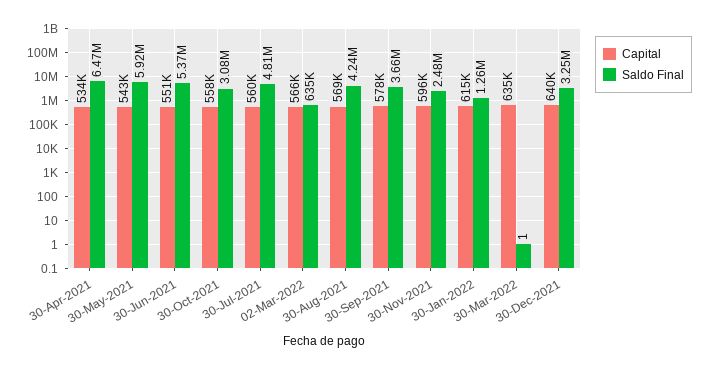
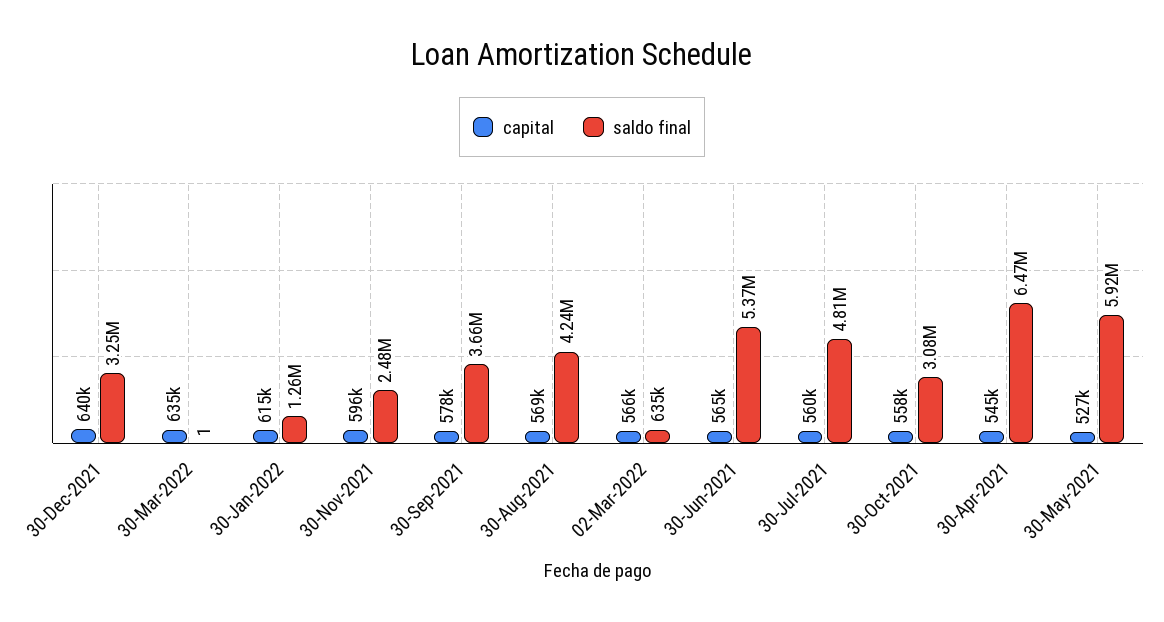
  {
    "Capital": {
-     "30-Apr-2021": 534000,
+     "30-Apr-2021": 545000,
-     "30-May-2021": 543000,
+     "30-May-2021": 527000,
-     "30-Jun-2021": 551000,
+     "30-Jun-2021": 565000,
      "30-Oct-2021": 558000,
      "30-Jul-2021": 560000,
      "02-Mar-2022": 566000,
      "30-Aug-2021": 569000,
      "30-Sep-2021": 578000,
      "30-Nov-2021": 596000,
      "30-Jan-2022": 615000,
      "30-Mar-2022": 635000,
      "30-Dec-2021": 640000
    },
    "Saldo Final": {
      "30-Apr-2021": 6470000,
      "30-May-2021": 5920000,
      "30-Jun-2021": 5370000,
      "30-Oct-2021": 3080000,
      "30-Jul-2021": 4810000,
      "02-Mar-2022": 635000,
      "30-Aug-2021": 4240000,
      "30-Sep-2021": 3660000,
      "30-Nov-2021": 2480000,
      "30-Jan-2022": 1260000,
      "30-Mar-2022": 1,
      "30-Dec-2021": 3250000
    }
  }

